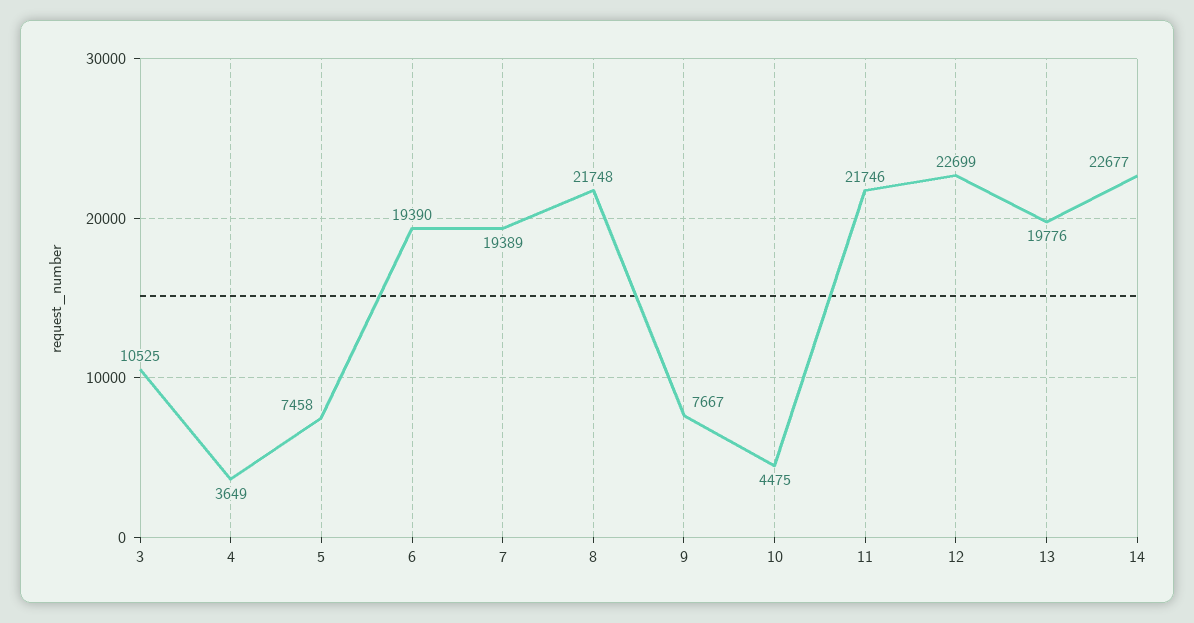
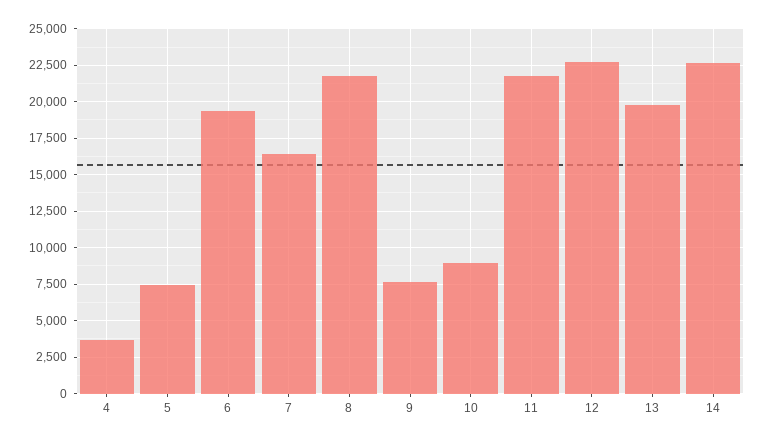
  {
-   "3": 10525,
    "4": 3649,
    "5": 7458,
    "6": 19390,
-   "7": 19389,
+   "7": 16500,
    "8": 21748,
    "9": 7667,
-   "10": 4475,
+   "10": 9000,
    "11": 21746,
    "12": 22699,
    "13": 19776,
    "14": 22677
  }

